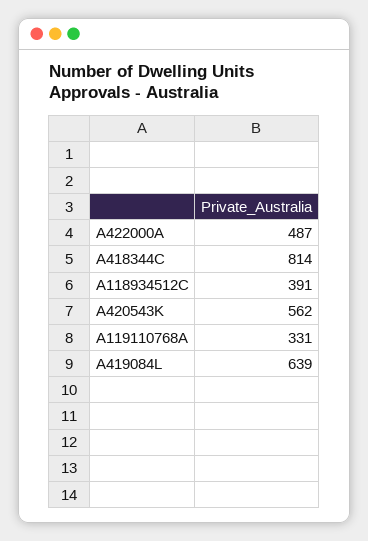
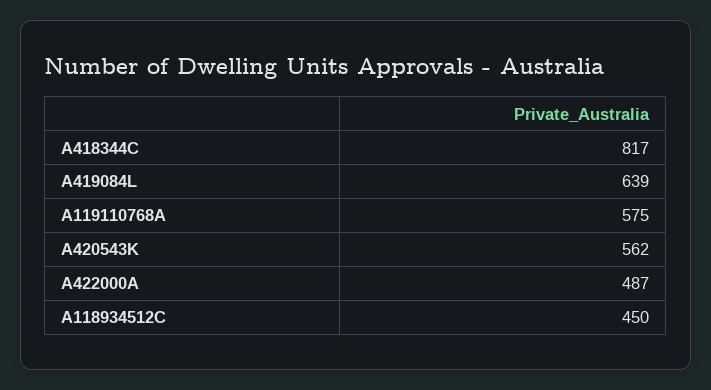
  {
    "A422000A": 487,
-   "A418344C": 814,
+   "A418344C": 817,
-   "A118934512C": 391,
+   "A118934512C": 450,
    "A420543K": 562,
-   "A119110768A": 331,
+   "A119110768A": 575,
    "A419084L": 639
  }

